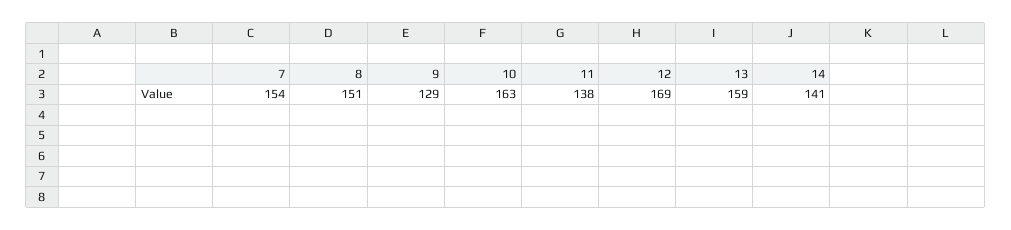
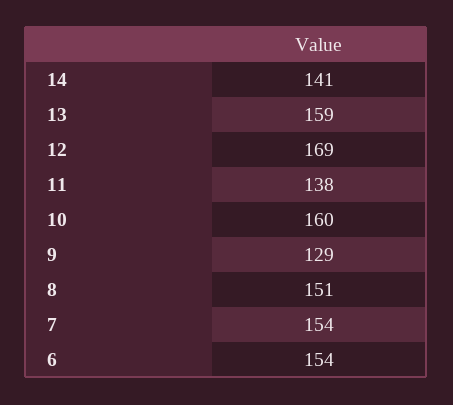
  {
    "7": 154,
    "8": 151,
    "9": 129,
-   "10": 163,
+   "10": 160,
    "11": 138,
    "12": 169,
    "13": 159,
-   "14": 141
+   "14": 141,
+   "6": 154
  }

